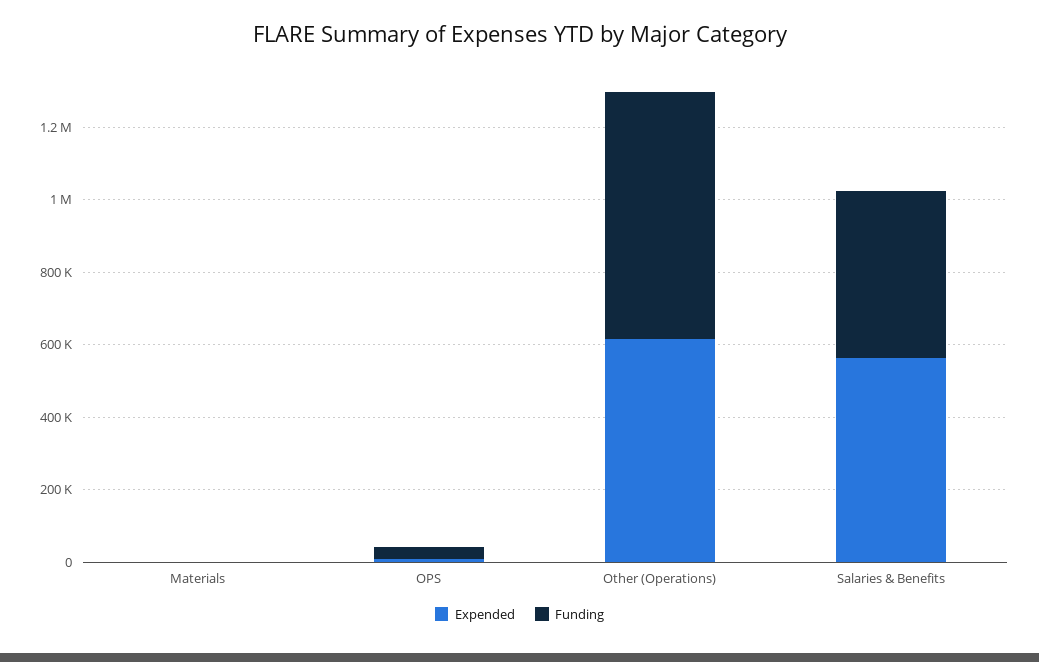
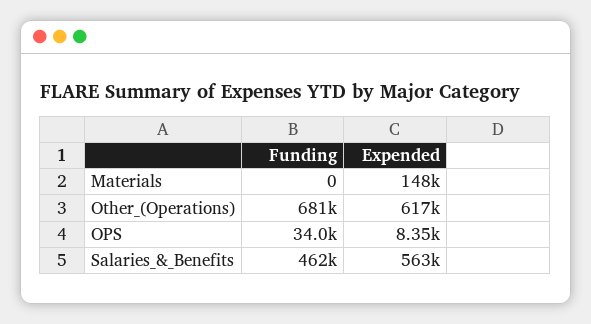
  {
    "Expended": {
-     "Materials": 0,
+     "Materials": 148000,
      "OPS": 8350,
      "Other (Operations)": 617000,
      "Salaries & Benefits": 563000
    },
    "Funding": {
      "Materials": 0,
      "OPS": 34000,
      "Other (Operations)": 681000,
      "Salaries & Benefits": 462000
    }
  }

